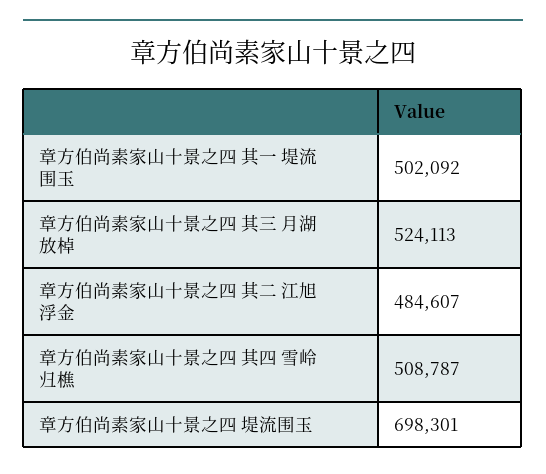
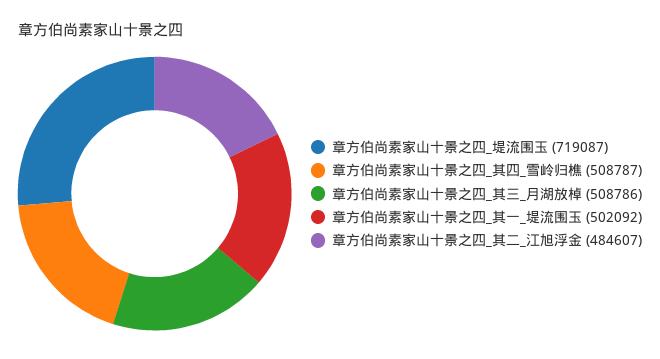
  {
    "章方伯尚素家山十景之四 其一 堤流围玉": 502092,
-   "章方伯尚素家山十景之四 其三 月湖放棹": 524113,
+   "章方伯尚素家山十景之四 其三 月湖放棹": 508786,
    "章方伯尚素家山十景之四 其二 江旭浮金": 484607,
    "章方伯尚素家山十景之四 其四 雪岭归樵": 508787,
-   "章方伯尚素家山十景之四 堤流围玉": 698301
+   "章方伯尚素家山十景之四 堤流围玉": 719087
  }

